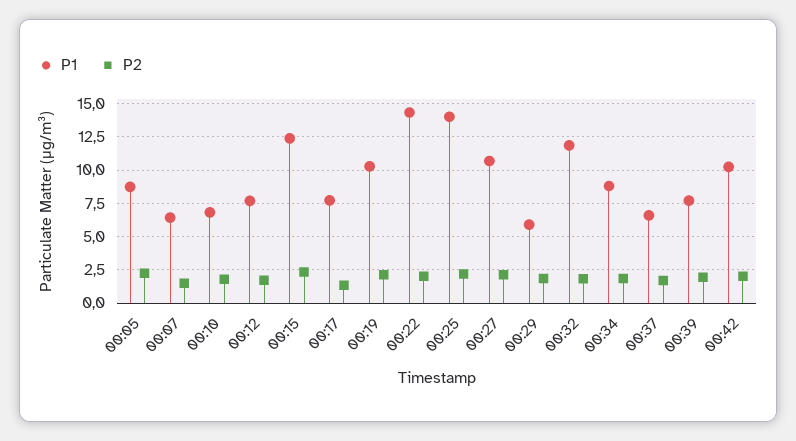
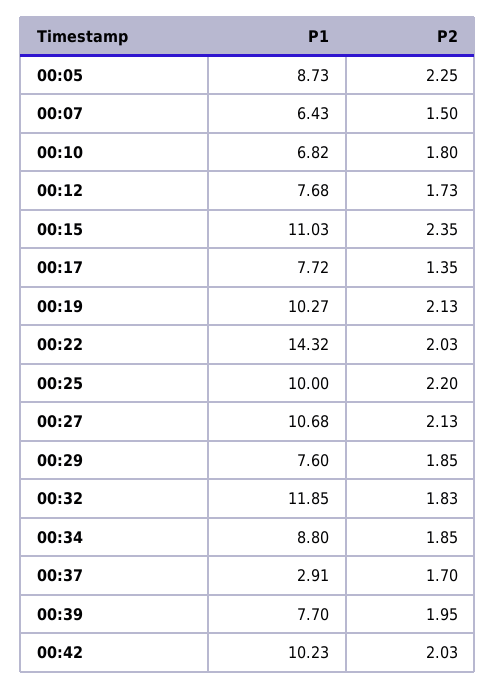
  {
    "P1": {
      "00:05": 8.73,
      "00:07": 6.43,
      "00:10": 6.82,
      "00:12": 7.68,
-     "00:15": 12.5,
+     "00:15": 11.03,
      "00:17": 7.72,
      "00:19": 10.27,
      "00:22": 14.32,
-     "00:25": 14,
+     "00:25": 10,
      "00:27": 10.68,
-     "00:29": 6,
+     "00:29": 7.6,
      "00:32": 11.85,
      "00:34": 8.8,
-     "00:37": 6.5,
+     "00:37": 2.91,
      "00:39": 7.7,
      "00:42": 10.23
    },
    "P2": {
      "00:05": 2.25,
      "00:07": 1.5,
      "00:10": 1.8,
      "00:12": 1.73,
      "00:15": 2.35,
      "00:17": 1.35,
      "00:19": 2.13,
      "00:22": 2.03,
      "00:25": 2.2,
      "00:27": 2.13,
      "00:29": 1.85,
      "00:32": 1.83,
      "00:34": 1.85,
      "00:37": 1.7,
      "00:39": 1.95,
      "00:42": 2.03
    }
  }

